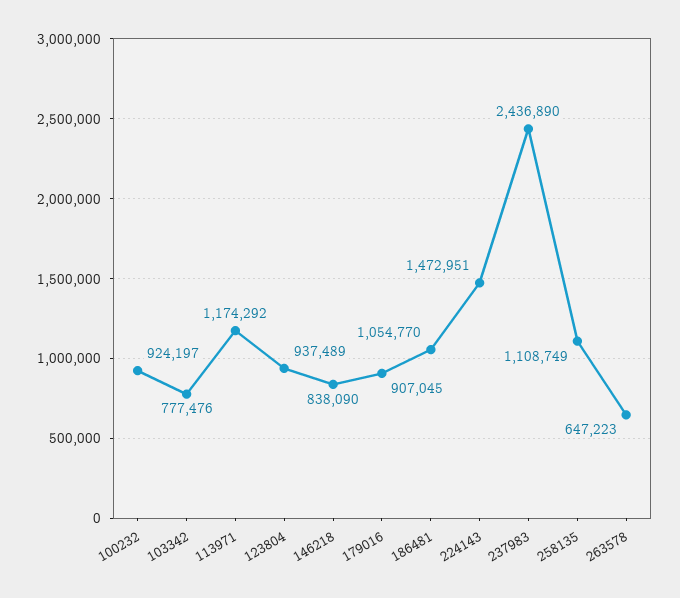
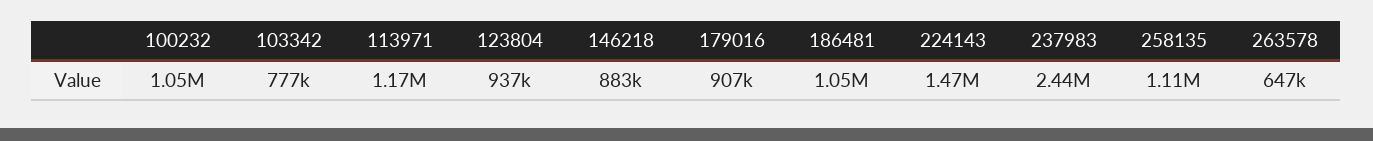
  {
-   "100232": 924197,
+   "100232": 1050000,
    "103342": 777476,
    "113971": 1174292,
    "123804": 937489,
-   "146218": 838090,
+   "146218": 883000,
    "179016": 907045,
    "186481": 1054770,
    "224143": 1472951,
    "237983": 2436890,
    "258135": 1108749,
    "263578": 647223
  }

